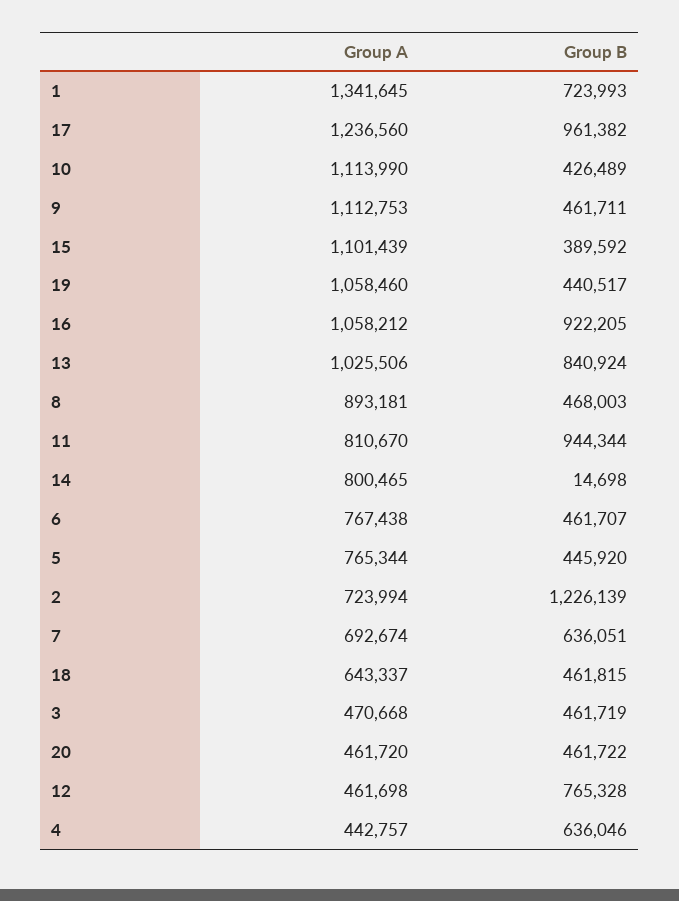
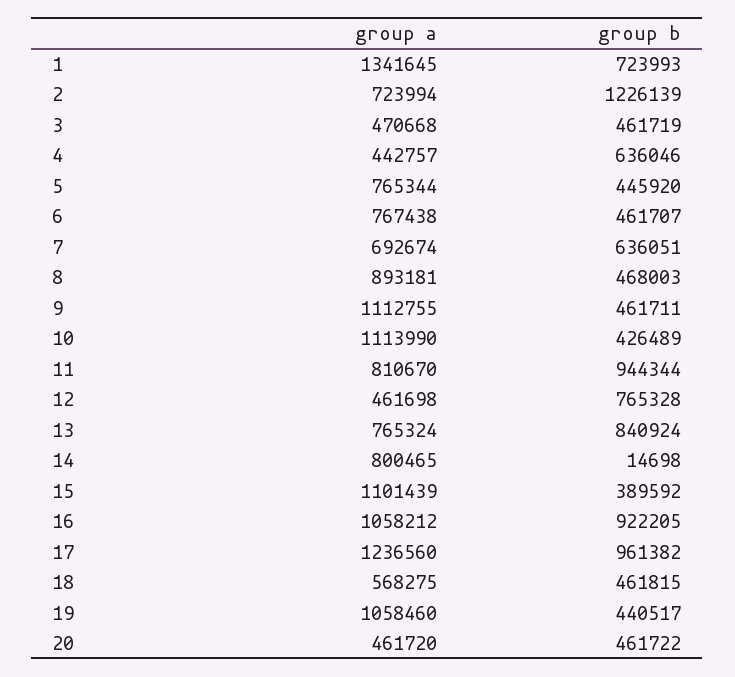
  {
    "Group A": {
      "1": 1341645,
      "17": 1236560,
      "10": 1113990,
-     "9": 1112753,
+     "9": 1112755,
      "15": 1101439,
      "19": 1058460,
      "16": 1058212,
-     "13": 1025506,
+     "13": 765324,
      "8": 893181,
      "11": 810670,
      "14": 800465,
      "6": 767438,
      "5": 765344,
      "2": 723994,
      "7": 692674,
-     "18": 643337,
+     "18": 568275,
      "3": 470668,
      "20": 461720,
      "12": 461698,
      "4": 442757
    },
    "Group B": {
      "1": 723993,
      "17": 961382,
      "10": 426489,
      "9": 461711,
      "15": 389592,
      "19": 440517,
      "16": 922205,
      "13": 840924,
      "8": 468003,
      "11": 944344,
      "14": 14698,
      "6": 461707,
      "5": 445920,
      "2": 1226139,
      "7": 636051,
      "18": 461815,
      "3": 461719,
      "20": 461722,
      "12": 765328,
      "4": 636046
    }
  }

